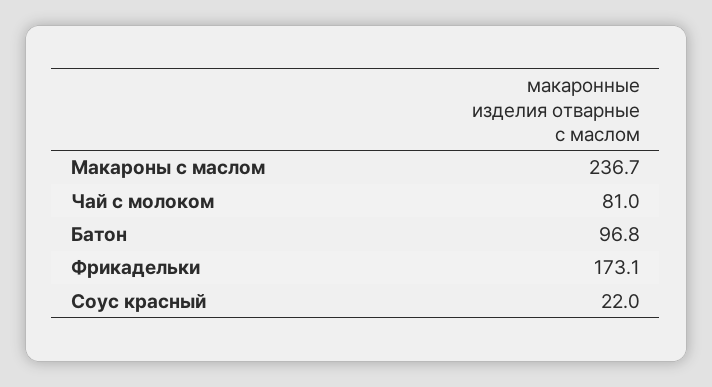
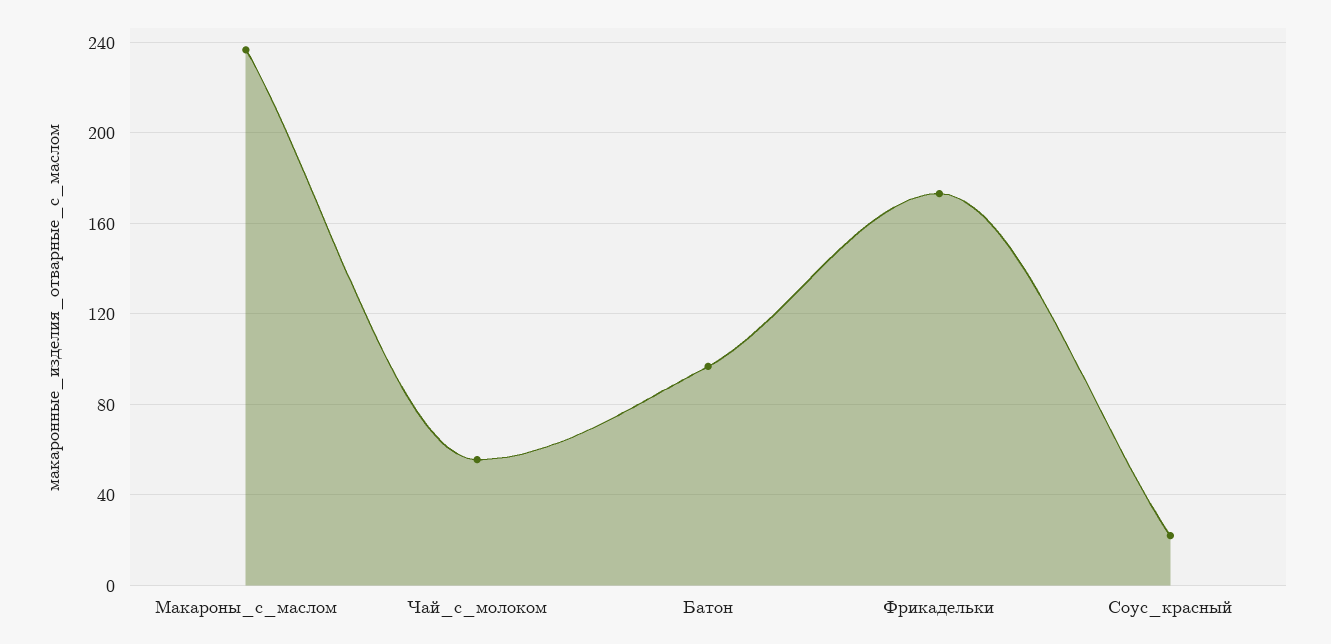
  {
    "Макароны с маслом": 236.7,
-   "Чай с молоком": 81,
+   "Чай с молоком": 55,
    "Батон": 96.8,
    "Фрикадельки": 173.1,
    "Соус красный": 22
  }

